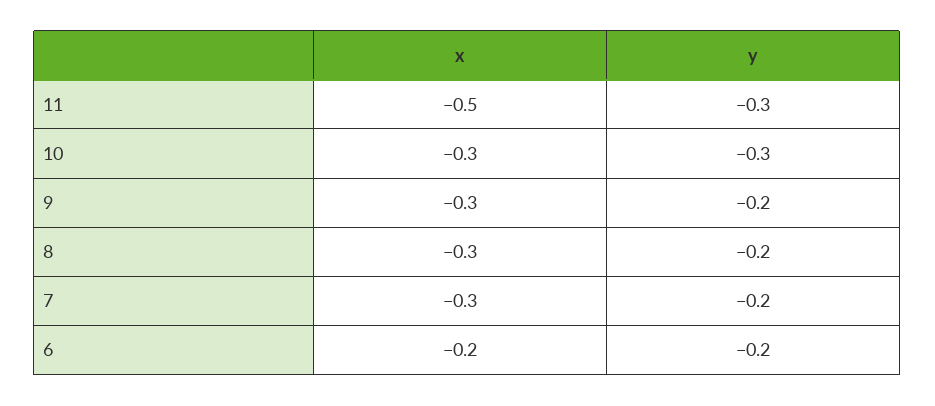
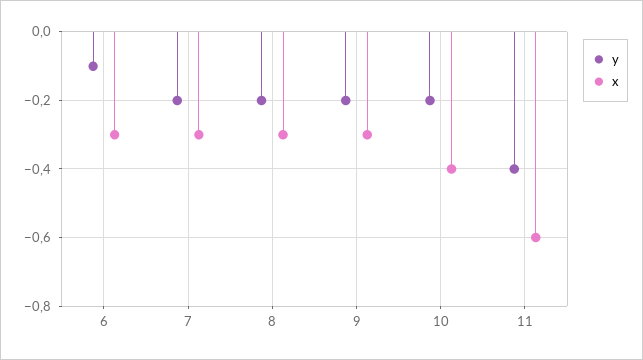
  {
    "x": {
-     "11": -0.5,
+     "11": -0.6,
-     "10": -0.3,
+     "10": -0.4,
      "9": -0.3,
      "8": -0.3,
      "7": -0.3,
-     "6": -0.2
+     "6": -0.3
    },
    "y": {
-     "11": -0.3,
+     "11": -0.4,
-     "10": -0.3,
+     "10": -0.2,
      "9": -0.2,
      "8": -0.2,
      "7": -0.2,
-     "6": -0.2
+     "6": -0.1
    }
  }

